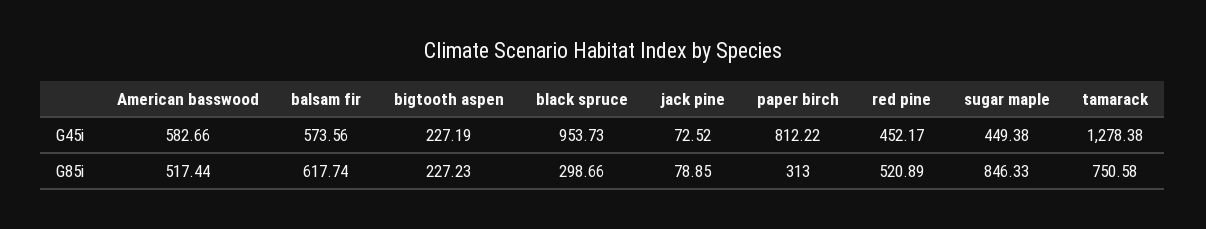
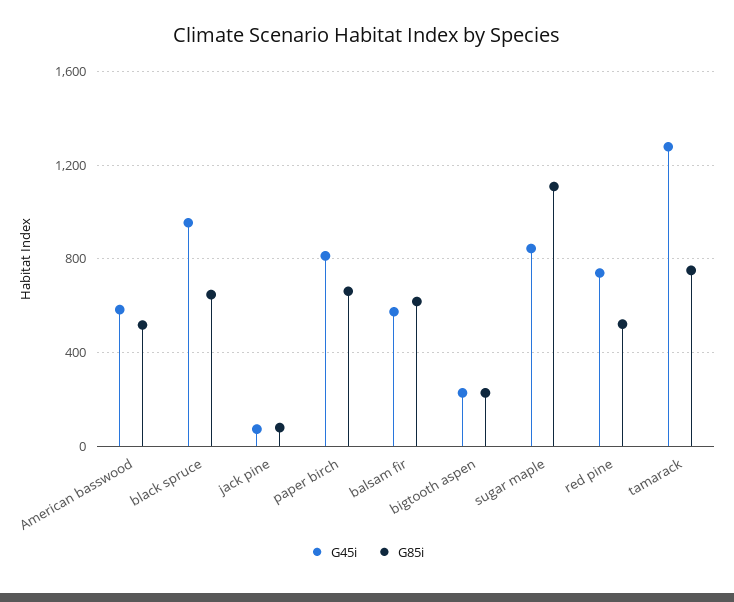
  {
    "G45i": {
      "American basswood": 582.66,
      "balsam fir": 573.56,
      "bigtooth aspen": 227.19,
      "black spruce": 953.73,
      "jack pine": 72.52,
      "paper birch": 812.22,
-     "red pine": 452.17,
+     "red pine": 750,
-     "sugar maple": 449.38,
+     "sugar maple": 850,
      "tamarack": 1278.38
    },
    "G85i": {
      "American basswood": 517.44,
      "balsam fir": 617.74,
      "bigtooth aspen": 227.23,
-     "black spruce": 298.66,
+     "black spruce": 650,
      "jack pine": 78.85,
-     "paper birch": 313,
+     "paper birch": 650,
      "red pine": 520.89,
-     "sugar maple": 846.33,
+     "sugar maple": 1100,
      "tamarack": 750.58
    }
  }

